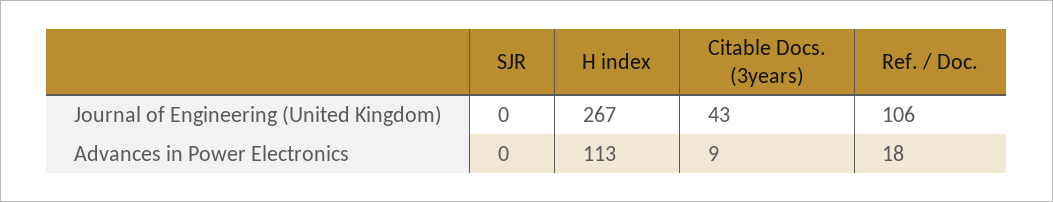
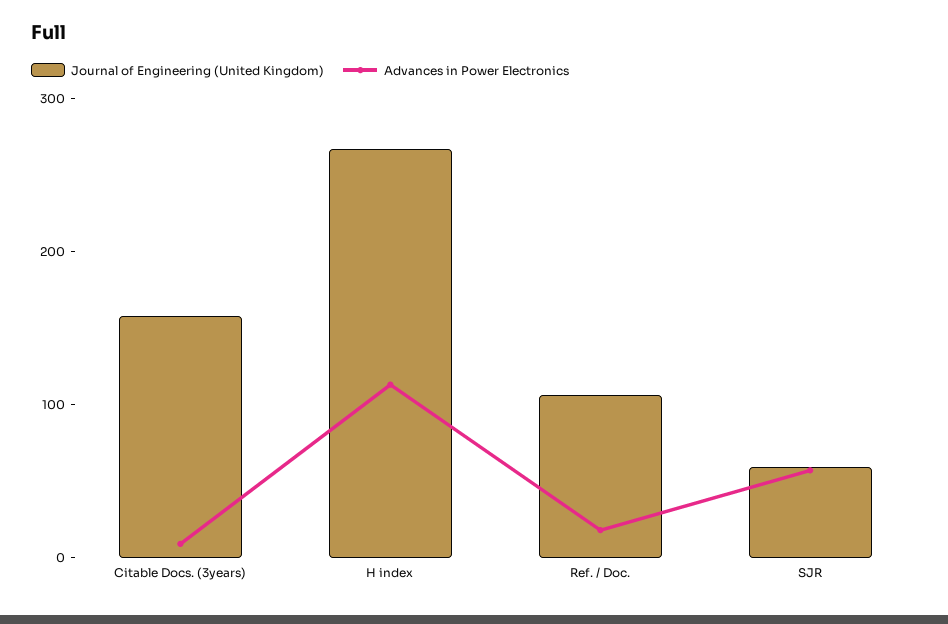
  {
    "Journal of Engineering (United Kingdom)": {
-     "SJR": 0,
+     "SJR": 60,
      "H index": 267,
-     "Citable Docs. (3years)": 43,
+     "Citable Docs. (3years)": 160,
      "Ref. / Doc.": 106
    },
    "Advances in Power Electronics": {
-     "SJR": 0,
+     "SJR": 60,
      "H index": 113,
      "Citable Docs. (3years)": 9,
      "Ref. / Doc.": 18
    }
  }

